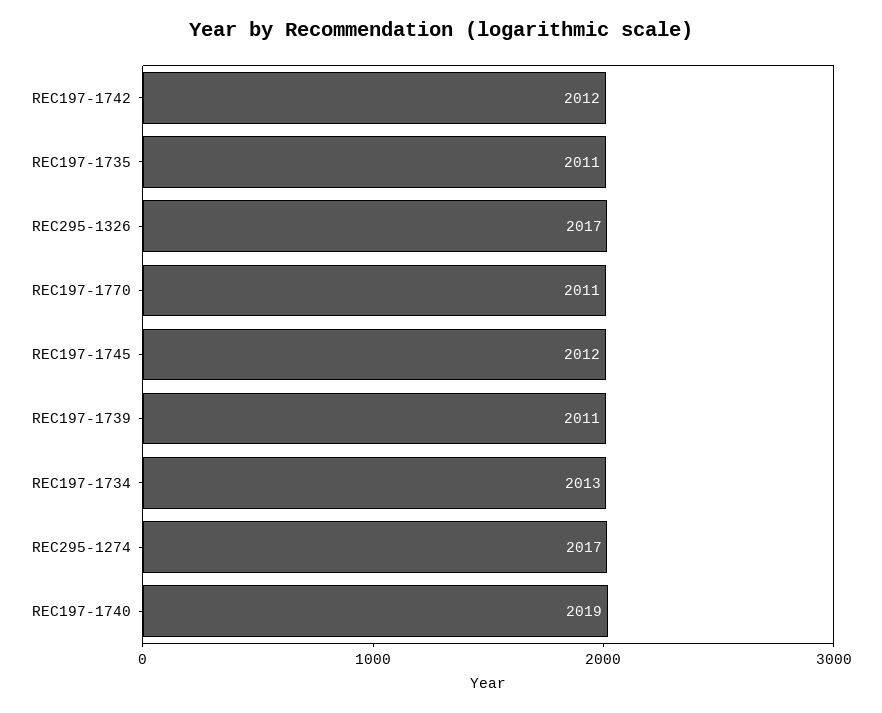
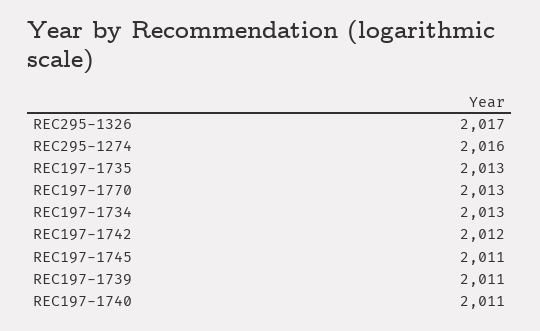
  {
    "REC197-1742": 2012,
-   "REC197-1735": 2011,
+   "REC197-1735": 2013,
    "REC295-1326": 2017,
-   "REC197-1770": 2011,
+   "REC197-1770": 2013,
-   "REC197-1745": 2012,
+   "REC197-1745": 2011,
    "REC197-1739": 2011,
    "REC197-1734": 2013,
-   "REC295-1274": 2017,
+   "REC295-1274": 2016,
-   "REC197-1740": 2019
+   "REC197-1740": 2011
  }

